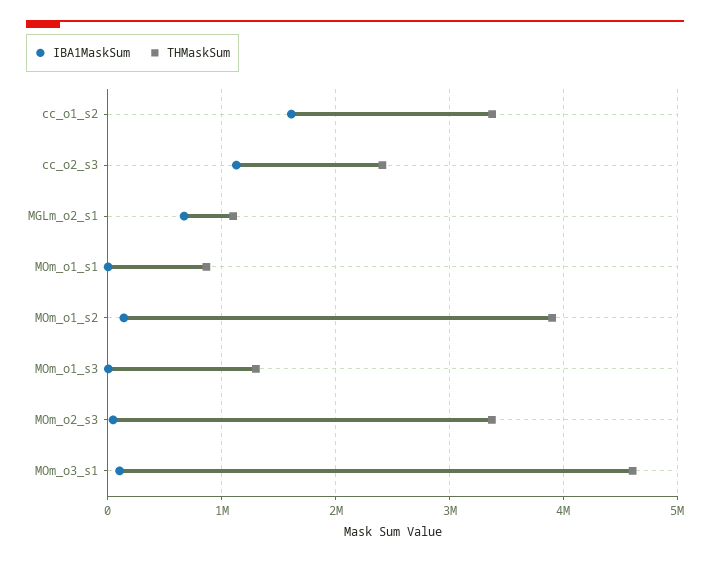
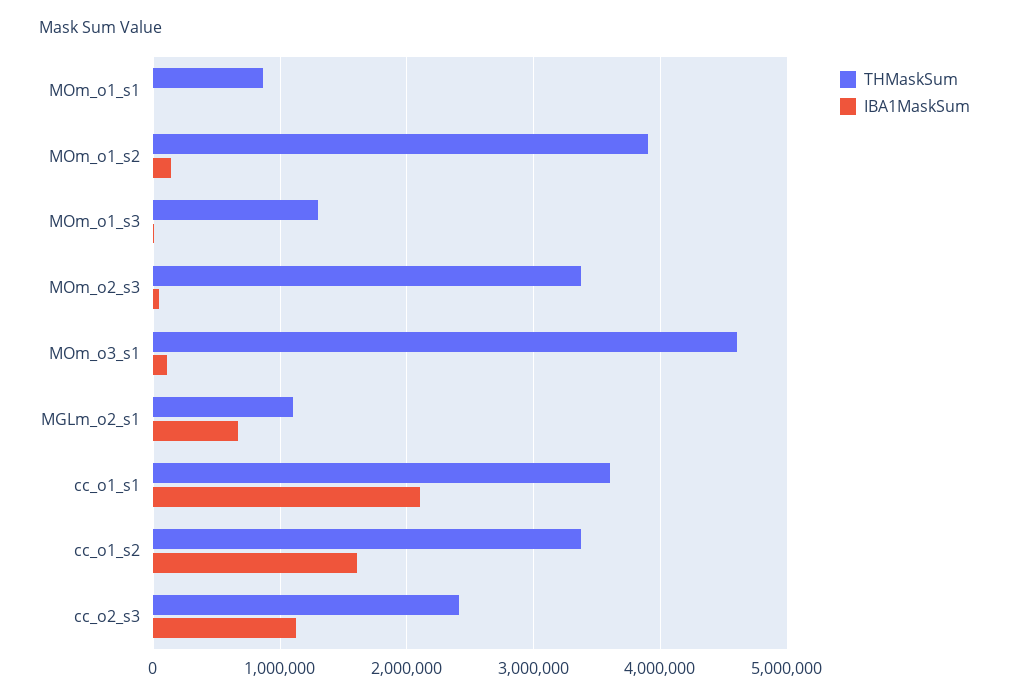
  {
    "IBA1MaskSum": {
      "cc_o1_s2": 1600000,
      "cc_o2_s3": 1100000,
      "MGLm_o2_s1": 700000,
      "MOm_o1_s1": 0,
      "MOm_o1_s2": 100000,
      "MOm_o1_s3": 0,
      "MOm_o2_s3": 0,
-     "MOm_o3_s1": 100000
+     "MOm_o3_s1": 100000,
+     "cc_o1_s1": 2100000
    },
    "THMaskSum": {
      "cc_o1_s2": 3400000,
      "cc_o2_s3": 2400000,
      "MGLm_o2_s1": 1100000,
      "MOm_o1_s1": 900000,
      "MOm_o1_s2": 3900000,
      "MOm_o1_s3": 1300000,
      "MOm_o2_s3": 3400000,
-     "MOm_o3_s1": 4600000
+     "MOm_o3_s1": 4600000,
+     "cc_o1_s1": 3600000
    }
  }

